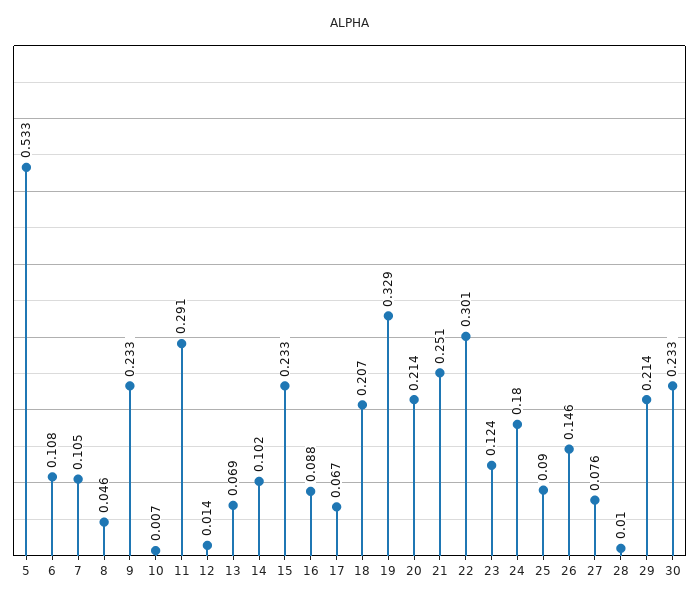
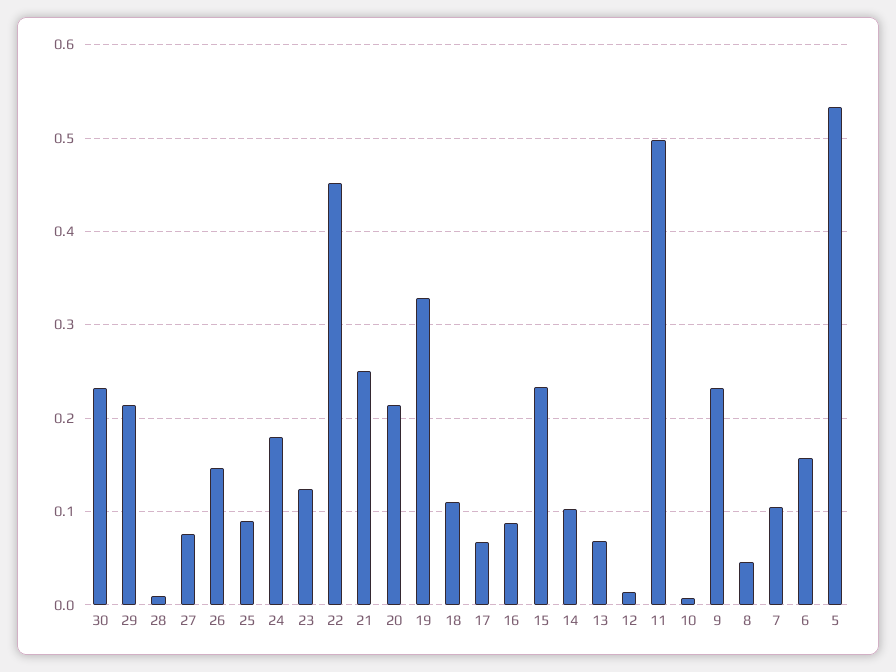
  {
    "5": 0.533,
-   "6": 0.108,
+   "6": 0.16,
    "7": 0.105,
    "8": 0.046,
    "9": 0.233,
    "10": 0.007,
-   "11": 0.291,
+   "11": 0.5,
    "12": 0.014,
    "13": 0.069,
    "14": 0.102,
    "15": 0.233,
    "16": 0.088,
    "17": 0.067,
-   "18": 0.207,
+   "18": 0.11,
    "19": 0.329,
    "20": 0.214,
    "21": 0.251,
-   "22": 0.301,
+   "22": 0.45,
    "23": 0.124,
    "24": 0.18,
    "25": 0.09,
    "26": 0.146,
    "27": 0.076,
    "28": 0.01,
    "29": 0.214,
    "30": 0.233
  }

